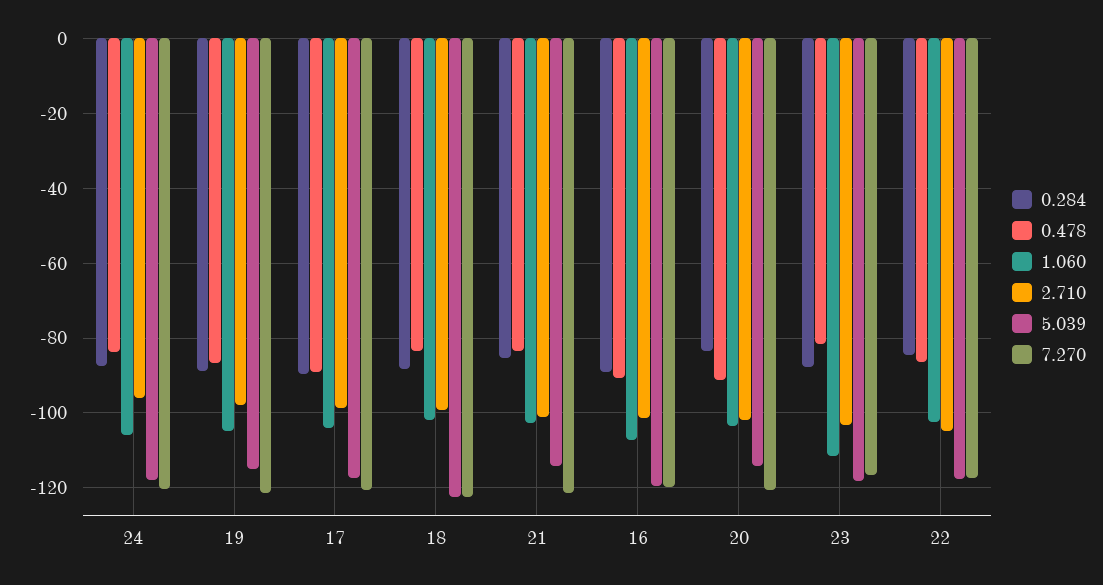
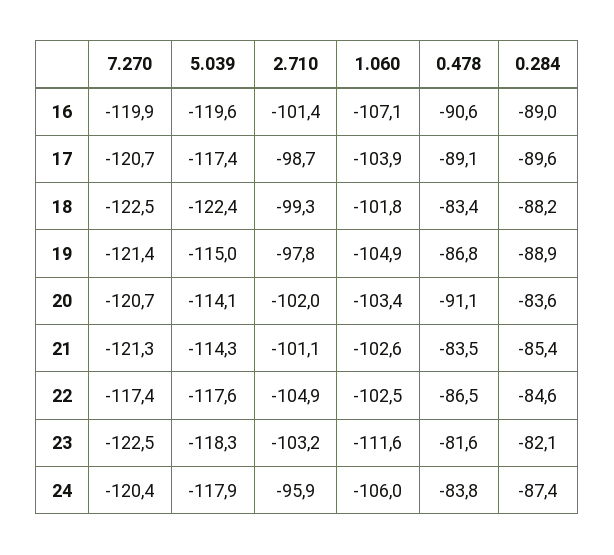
  {
    "0.284": {
      "24": -87.4,
      "19": -88.9,
      "17": -89.6,
      "18": -88.2,
      "21": -85.4,
      "16": -89,
      "20": -83.6,
-     "23": -88,
+     "23": -82.1,
      "22": -84.6
    },
    "0.478": {
      "24": -83.8,
      "19": -86.8,
      "17": -89.1,
      "18": -83.4,
      "21": -83.5,
      "16": -90.6,
      "20": -91.1,
      "23": -81.6,
      "22": -86.5
    },
    "1.060": {
      "24": -106,
      "19": -104.9,
      "17": -103.9,
      "18": -101.8,
      "21": -102.6,
      "16": -107.1,
      "20": -103.4,
      "23": -111.6,
      "22": -102.5
    },
    "2.710": {
      "24": -95.9,
      "19": -97.8,
      "17": -98.7,
      "18": -99.3,
      "21": -101.1,
      "16": -101.4,
      "20": -102,
      "23": -103.2,
      "22": -104.9
    },
    "5.039": {
      "24": -117.9,
      "19": -115,
      "17": -117.4,
      "18": -122.4,
      "21": -114.3,
      "16": -119.6,
      "20": -114.1,
      "23": -118.3,
      "22": -117.6
    },
    "7.270": {
      "24": -120.4,
      "19": -121.4,
      "17": -120.7,
      "18": -122.5,
      "21": -121.3,
      "16": -119.9,
      "20": -120.7,
-     "23": -116,
+     "23": -122.5,
      "22": -117.4
    }
  }

